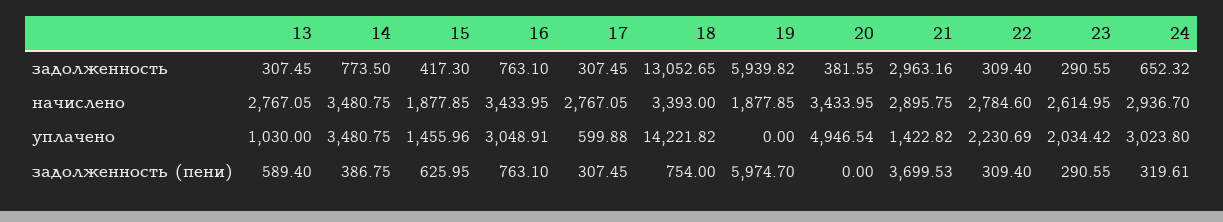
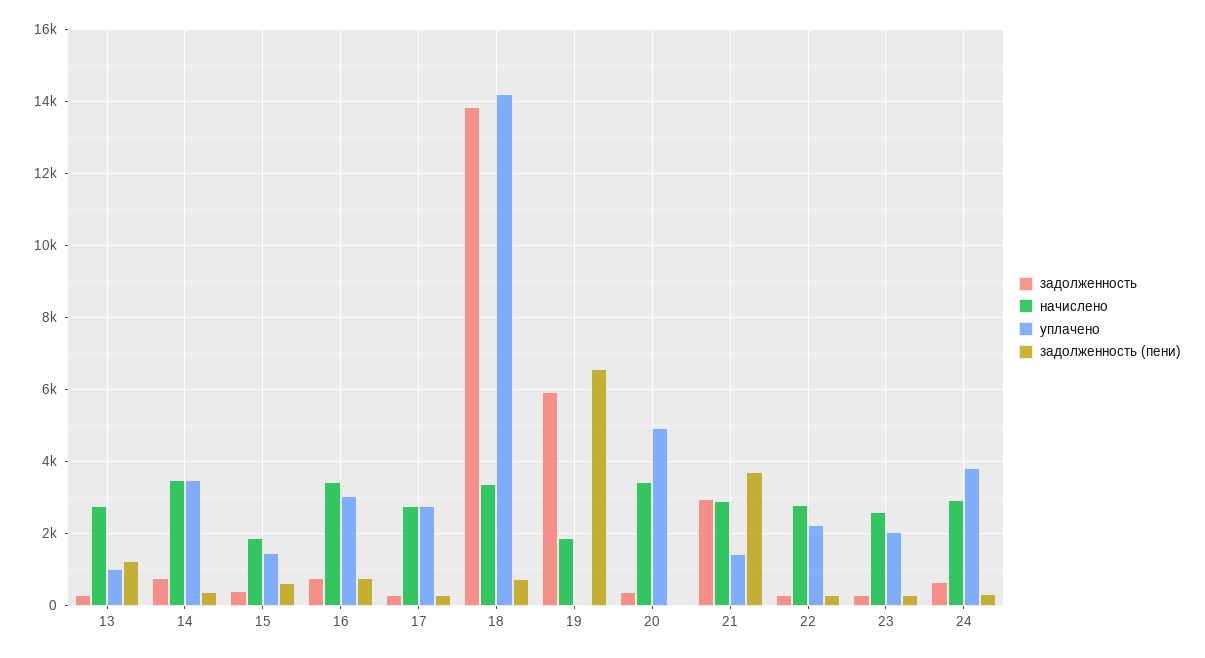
  {
    "задолженность": {
      "13": 307.45,
      "14": 773.5,
      "15": 417.3,
      "16": 763.1,
      "17": 307.45,
-     "18": 13052.65,
+     "18": 13800,
      "19": 5939.82,
      "20": 381.55,
      "21": 2963.16,
      "22": 309.4,
      "23": 290.55,
      "24": 652.32
    },
    "начислено": {
      "13": 2767.05,
      "14": 3480.75,
      "15": 1877.85,
      "16": 3433.95,
      "17": 2767.05,
      "18": 3393,
      "19": 1877.85,
      "20": 3433.95,
      "21": 2895.75,
      "22": 2784.6,
      "23": 2614.95,
      "24": 2936.7
    },
    "уплачено": {
      "13": 1030,
      "14": 3480.75,
      "15": 1455.96,
      "16": 3048.91,
-     "17": 599.88,
+     "17": 2800,
      "18": 14221.82,
      "19": 0,
      "20": 4946.54,
      "21": 1422.82,
      "22": 2230.69,
      "23": 2034.42,
-     "24": 3023.8
+     "24": 3800
    },
    "задолженность (пени)": {
-     "13": 589.4,
+     "13": 1200,
      "14": 386.75,
      "15": 625.95,
      "16": 763.1,
      "17": 307.45,
      "18": 754,
-     "19": 5974.7,
+     "19": 6600,
      "20": 0,
      "21": 3699.53,
      "22": 309.4,
      "23": 290.55,
      "24": 319.61
    }
  }

